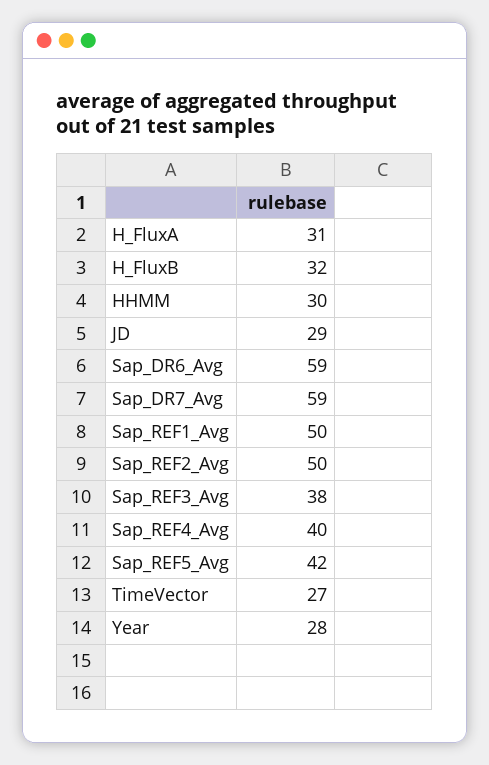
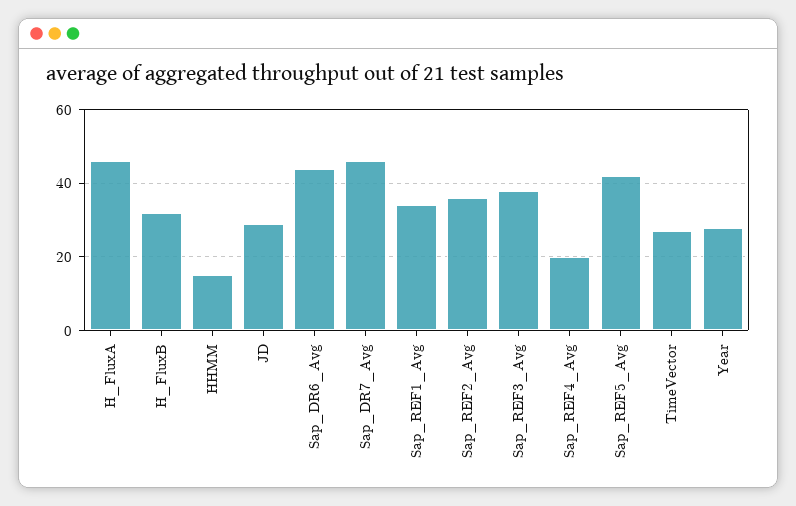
  {
-   "H_FluxA": 31,
+   "H_FluxA": 45,
    "H_FluxB": 32,
-   "HHMM": 30,
+   "HHMM": 15,
    "JD": 29,
-   "Sap_DR6_Avg": 59,
+   "Sap_DR6_Avg": 45,
-   "Sap_DR7_Avg": 59,
+   "Sap_DR7_Avg": 45,
-   "Sap_REF1_Avg": 50,
+   "Sap_REF1_Avg": 35,
-   "Sap_REF2_Avg": 50,
+   "Sap_REF2_Avg": 35,
    "Sap_REF3_Avg": 38,
-   "Sap_REF4_Avg": 40,
+   "Sap_REF4_Avg": 20,
    "Sap_REF5_Avg": 42,
    "TimeVector": 27,
    "Year": 28
  }

